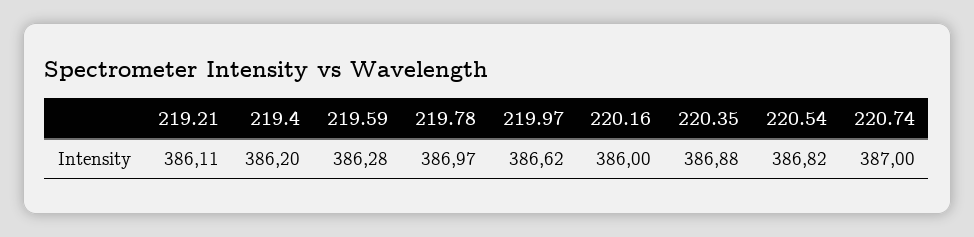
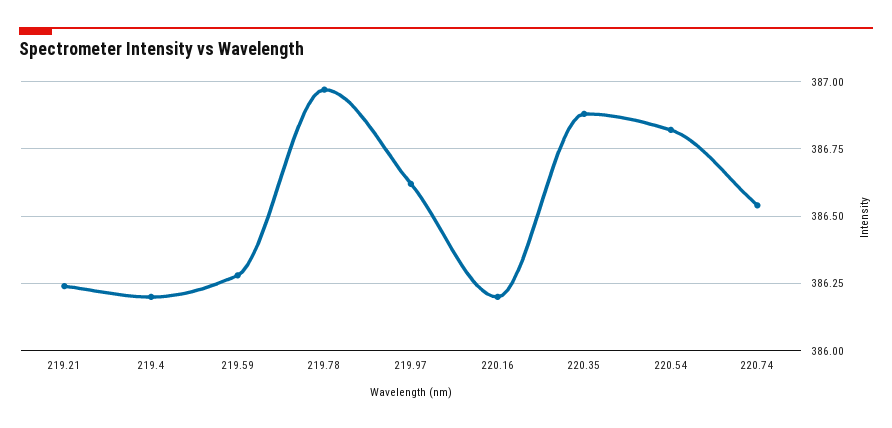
  {
-   "219.21": 386.11,
+   "219.21": 386.25,
    "219.4": 386.2,
    "219.59": 386.28,
    "219.78": 386.97,
    "219.97": 386.62,
-   "220.16": 386,
+   "220.16": 386.2,
    "220.35": 386.88,
    "220.54": 386.82,
-   "220.74": 387
+   "220.74": 386.55
  }

